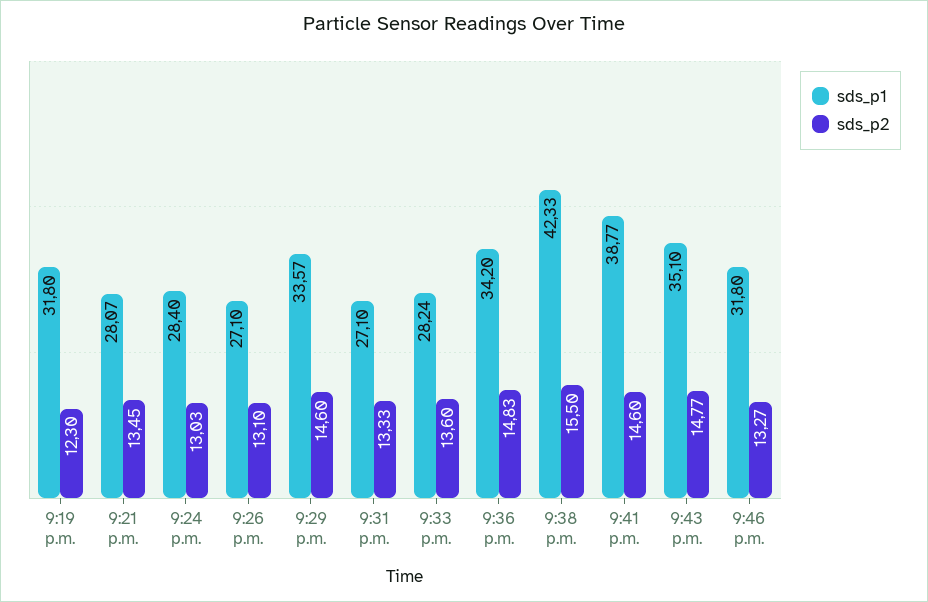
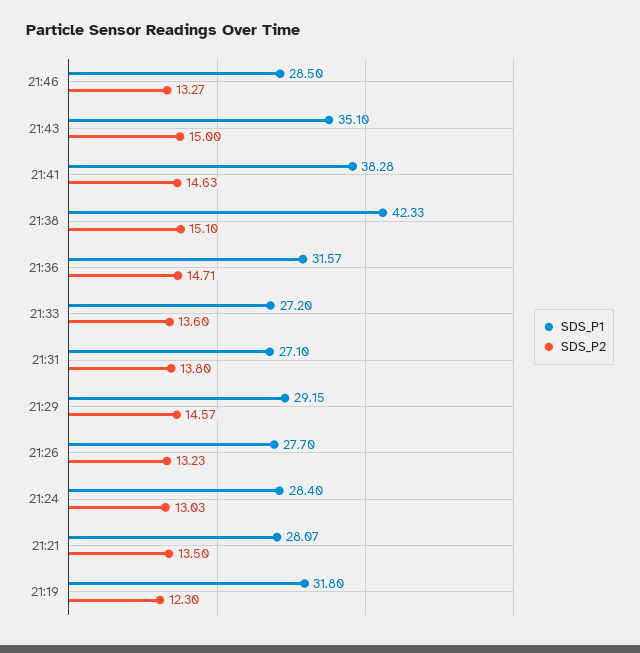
  {
    "sds_p1": {
      "9:19 p.m.": 31.8,
      "9:21 p.m.": 28.07,
      "9:24 p.m.": 28.4,
-     "9:26 p.m.": 27.1,
+     "9:26 p.m.": 27.7,
-     "9:29 p.m.": 33.57,
+     "9:29 p.m.": 29.15,
      "9:31 p.m.": 27.1,
-     "9:33 p.m.": 28.24,
+     "9:33 p.m.": 27.2,
-     "9:36 p.m.": 34.2,
+     "9:36 p.m.": 31.57,
      "9:38 p.m.": 42.33,
-     "9:41 p.m.": 38.77,
+     "9:41 p.m.": 38.28,
      "9:43 p.m.": 35.1,
-     "9:46 p.m.": 31.8
+     "9:46 p.m.": 28.5
    },
    "sds_p2": {
      "9:19 p.m.": 12.3,
-     "9:21 p.m.": 13.45,
+     "9:21 p.m.": 13.5,
      "9:24 p.m.": 13.03,
-     "9:26 p.m.": 13.1,
+     "9:26 p.m.": 13.23,
-     "9:29 p.m.": 14.6,
+     "9:29 p.m.": 14.57,
-     "9:31 p.m.": 13.33,
+     "9:31 p.m.": 13.8,
      "9:33 p.m.": 13.6,
-     "9:36 p.m.": 14.83,
+     "9:36 p.m.": 14.71,
-     "9:38 p.m.": 15.5,
+     "9:38 p.m.": 15.1,
-     "9:41 p.m.": 14.6,
+     "9:41 p.m.": 14.63,
-     "9:43 p.m.": 14.77,
+     "9:43 p.m.": 15,
      "9:46 p.m.": 13.27
    }
  }

